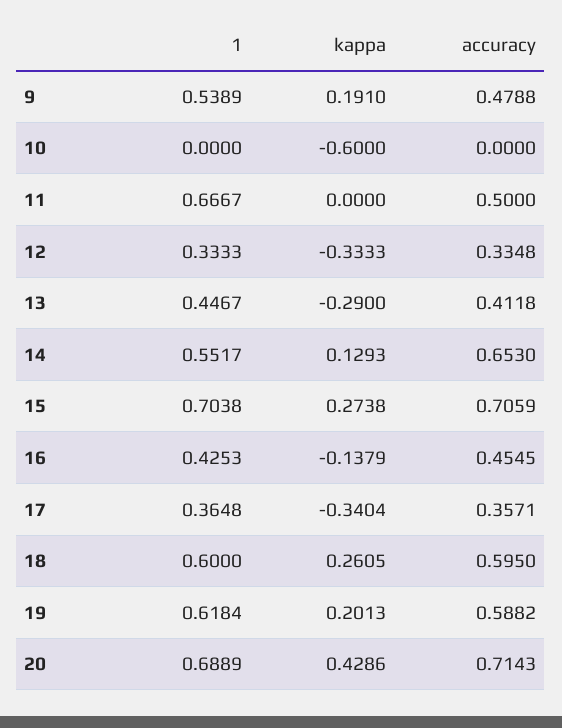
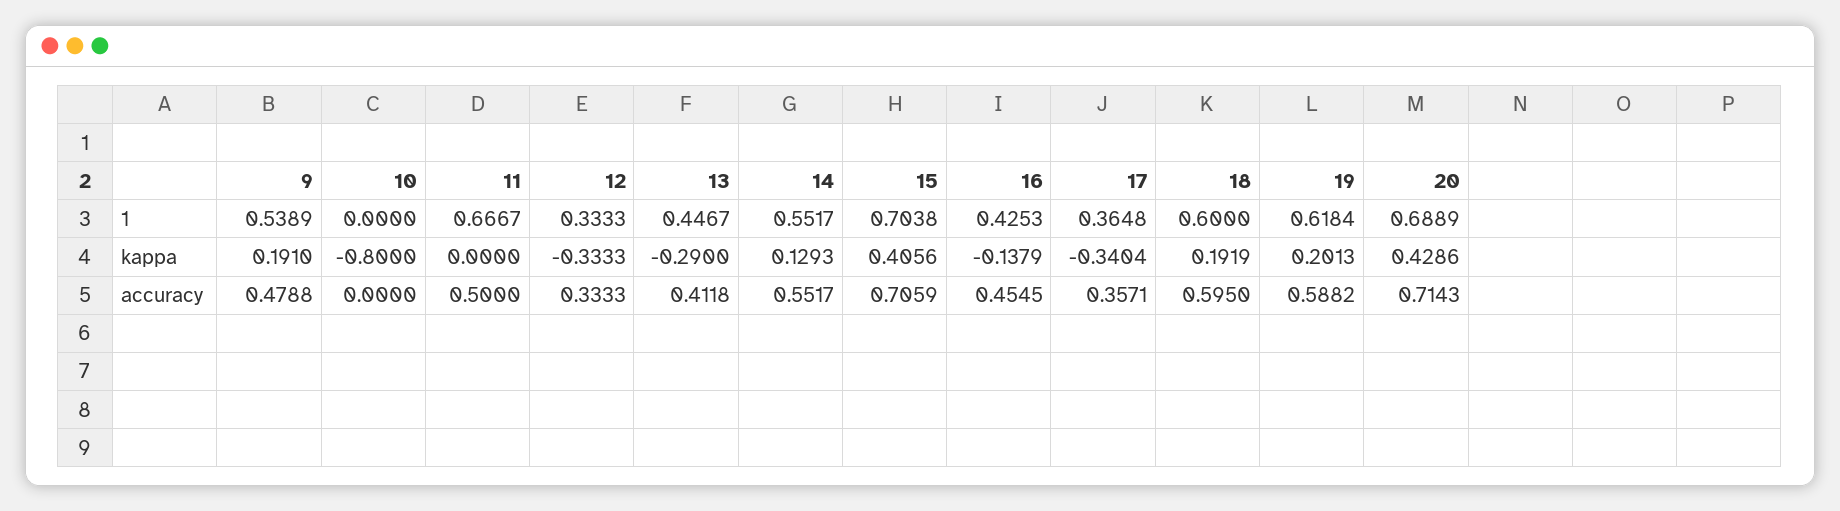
  {
    "1": {
      "9": 0.5389,
      "10": 0,
      "11": 0.6667,
      "12": 0.3333,
      "13": 0.4467,
      "14": 0.5517,
      "15": 0.7038,
      "16": 0.4253,
      "17": 0.3648,
      "18": 0.6,
      "19": 0.6184,
      "20": 0.6889
    },
    "kappa": {
      "9": 0.191,
-     "10": -0.6,
+     "10": -0.8,
      "11": 0,
      "12": -0.3333,
      "13": -0.29,
      "14": 0.1293,
-     "15": 0.2738,
+     "15": 0.4056,
      "16": -0.1379,
      "17": -0.3404,
-     "18": 0.2605,
+     "18": 0.1919,
      "19": 0.2013,
      "20": 0.4286
    },
    "accuracy": {
      "9": 0.4788,
      "10": 0,
      "11": 0.5,
-     "12": 0.3348,
+     "12": 0.3333,
      "13": 0.4118,
-     "14": 0.653,
+     "14": 0.5517,
      "15": 0.7059,
      "16": 0.4545,
      "17": 0.3571,
      "18": 0.595,
      "19": 0.5882,
      "20": 0.7143
    }
  }

